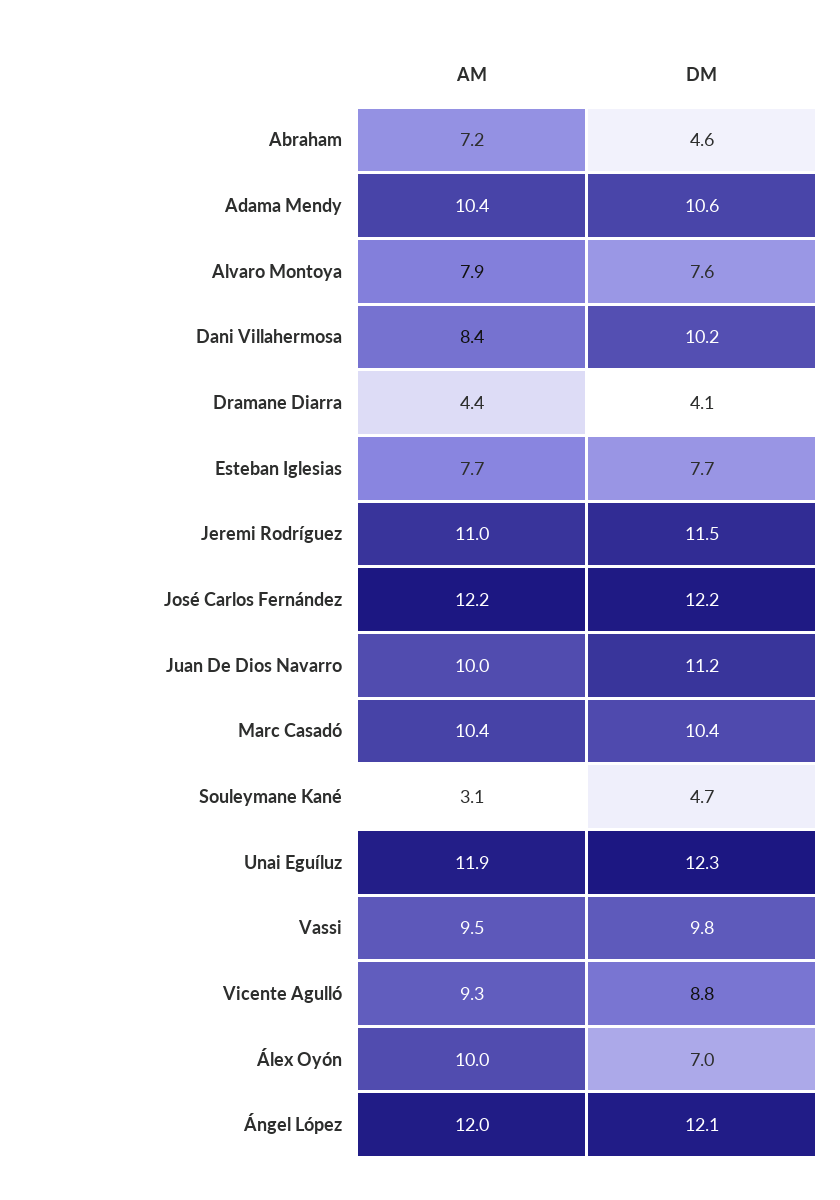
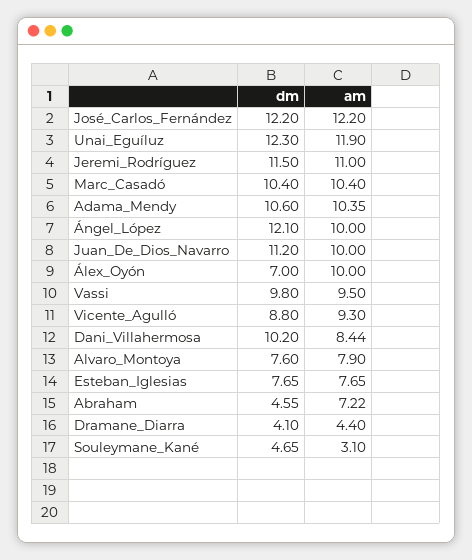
  {
    "AM": {
      "Abraham": 7.22,
      "Adama Mendy": 10.35,
      "Alvaro Montoya": 7.9,
      "Dani Villahermosa": 8.44,
      "Dramane Diarra": 4.4,
      "Esteban Iglesias": 7.65,
      "Jeremi Rodríguez": 11,
      "José Carlos Fernández": 12.2,
      "Juan De Dios Navarro": 10,
      "Marc Casadó": 10.4,
      "Souleymane Kané": 3.1,
      "Unai Eguíluz": 11.9,
      "Vassi": 9.5,
      "Vicente Agulló": 9.3,
      "Álex Oyón": 10,
-     "Ángel López": 12
+     "Ángel López": 10
    },
    "DM": {
      "Abraham": 4.55,
      "Adama Mendy": 10.6,
      "Alvaro Montoya": 7.6,
      "Dani Villahermosa": 10.2,
      "Dramane Diarra": 4.1,
      "Esteban Iglesias": 7.65,
      "Jeremi Rodríguez": 11.5,
      "José Carlos Fernández": 12.2,
      "Juan De Dios Navarro": 11.2,
      "Marc Casadó": 10.4,
      "Souleymane Kané": 4.65,
      "Unai Eguíluz": 12.3,
      "Vassi": 9.8,
      "Vicente Agulló": 8.8,
      "Álex Oyón": 7,
      "Ángel López": 12.1
    }
  }

